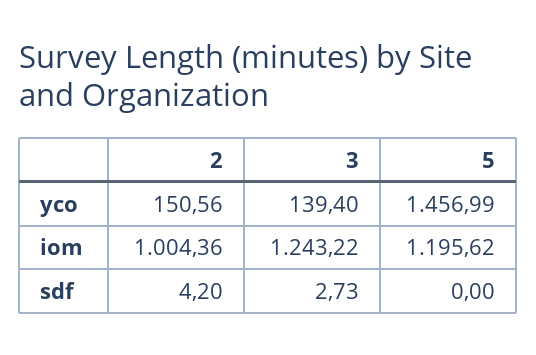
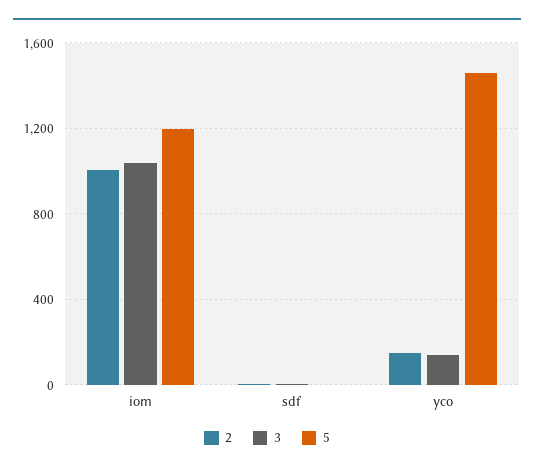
  {
    "2": {
      "yco": 150.56,
      "iom": 1004.36,
      "sdf": 4.2
    },
    "3": {
      "yco": 139.4,
-     "iom": 1243.22,
+     "iom": 1050,
      "sdf": 2.73
    },
    "5": {
      "yco": 1456.99,
      "iom": 1195.62,
      "sdf": 0
    }
  }

